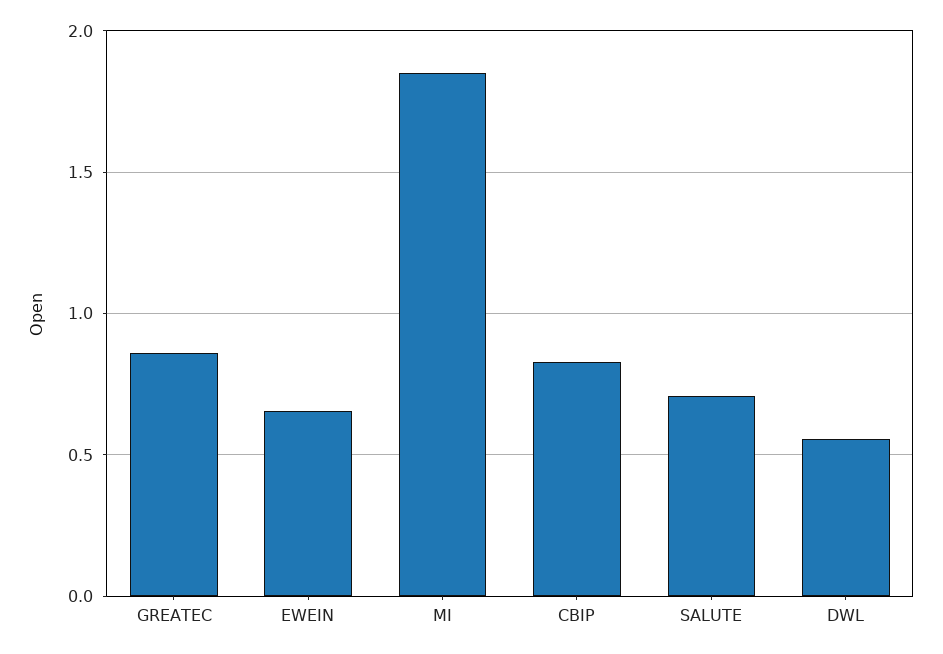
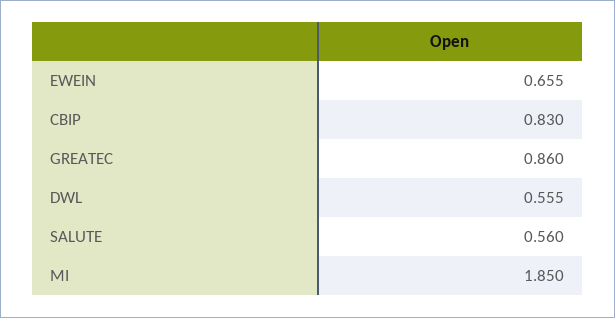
  {
    "GREATEC": 0.86,
    "EWEIN": 0.655,
    "MI": 1.85,
    "CBIP": 0.83,
-   "SALUTE": 0.7,
+   "SALUTE": 0.56,
    "DWL": 0.555
  }

